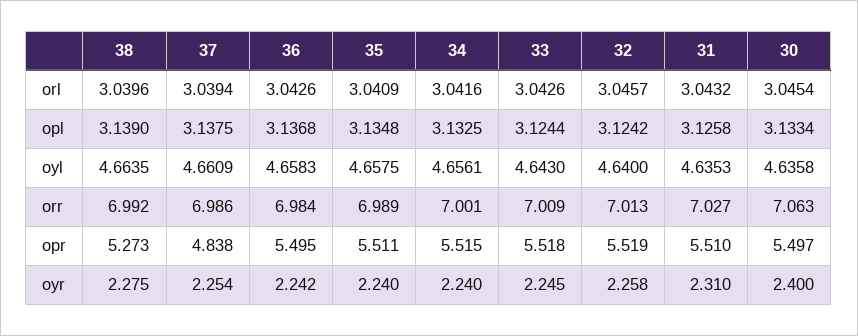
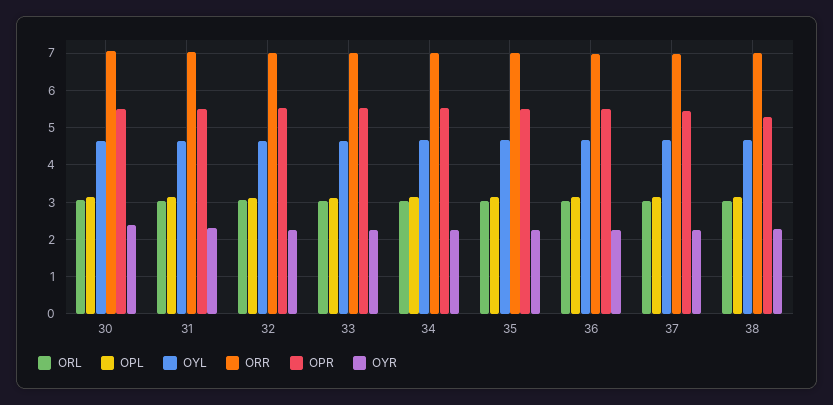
  {
    "orl": {
      "38": 3.0396,
      "37": 3.0394,
      "36": 3.0426,
      "35": 3.0409,
      "34": 3.0416,
      "33": 3.0426,
      "32": 3.0457,
      "31": 3.0432,
      "30": 3.0454
    },
    "opl": {
      "38": 3.139,
      "37": 3.1375,
      "36": 3.1368,
      "35": 3.1348,
      "34": 3.1325,
      "33": 3.1244,
      "32": 3.1242,
      "31": 3.1258,
      "30": 3.1334
    },
    "oyl": {
      "38": 4.6635,
      "37": 4.6609,
      "36": 4.6583,
      "35": 4.6575,
      "34": 4.6561,
      "33": 4.643,
      "32": 4.64,
      "31": 4.6353,
      "30": 4.6358
    },
    "orr": {
      "38": 6.992,
      "37": 6.986,
      "36": 6.984,
      "35": 6.989,
      "34": 7.001,
      "33": 7.009,
      "32": 7.013,
      "31": 7.027,
      "30": 7.063
    },
    "opr": {
      "38": 5.273,
-     "37": 4.838,
+     "37": 5.4,
      "36": 5.495,
      "35": 5.511,
      "34": 5.515,
      "33": 5.518,
      "32": 5.519,
      "31": 5.51,
      "30": 5.497
    },
    "oyr": {
      "38": 2.275,
      "37": 2.254,
      "36": 2.242,
      "35": 2.24,
      "34": 2.24,
      "33": 2.245,
      "32": 2.258,
      "31": 2.31,
      "30": 2.4
    }
  }

